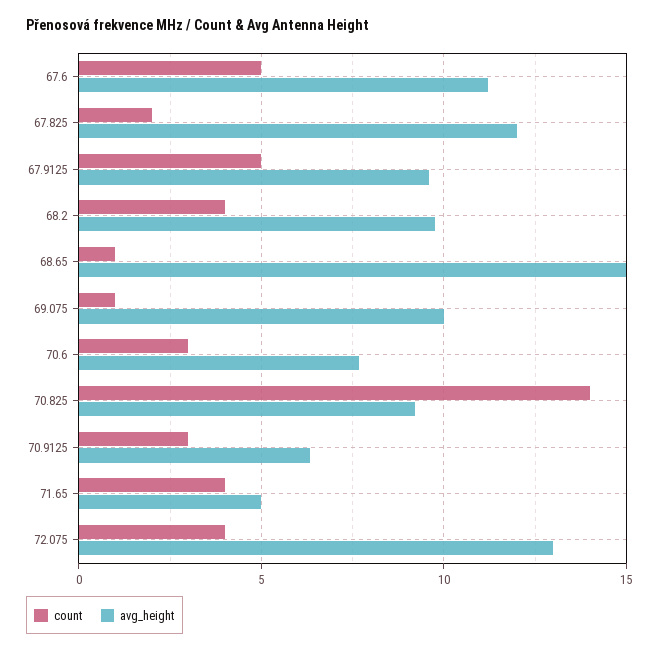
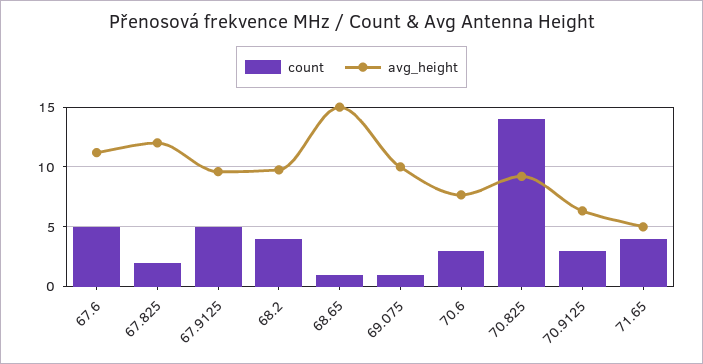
  {
    "count": {
      "67.6": 5,
      "67.825": 2,
      "67.9125": 5,
      "68.2": 4,
      "68.65": 1,
      "69.075": 1,
      "70.6": 3,
      "70.825": 14,
      "70.9125": 3,
-     "71.65": 4,
+     "71.65": 4
-     "72.075": 4
    },
    "avg_height": {
      "67.6": 11,
      "67.825": 12,
      "67.9125": 9.5,
      "68.2": 10,
      "68.65": 15,
      "69.075": 10,
      "70.6": 7.5,
      "70.825": 9,
      "70.9125": 6.5,
-     "71.65": 5,
+     "71.65": 5
-     "72.075": 13
    }
  }

